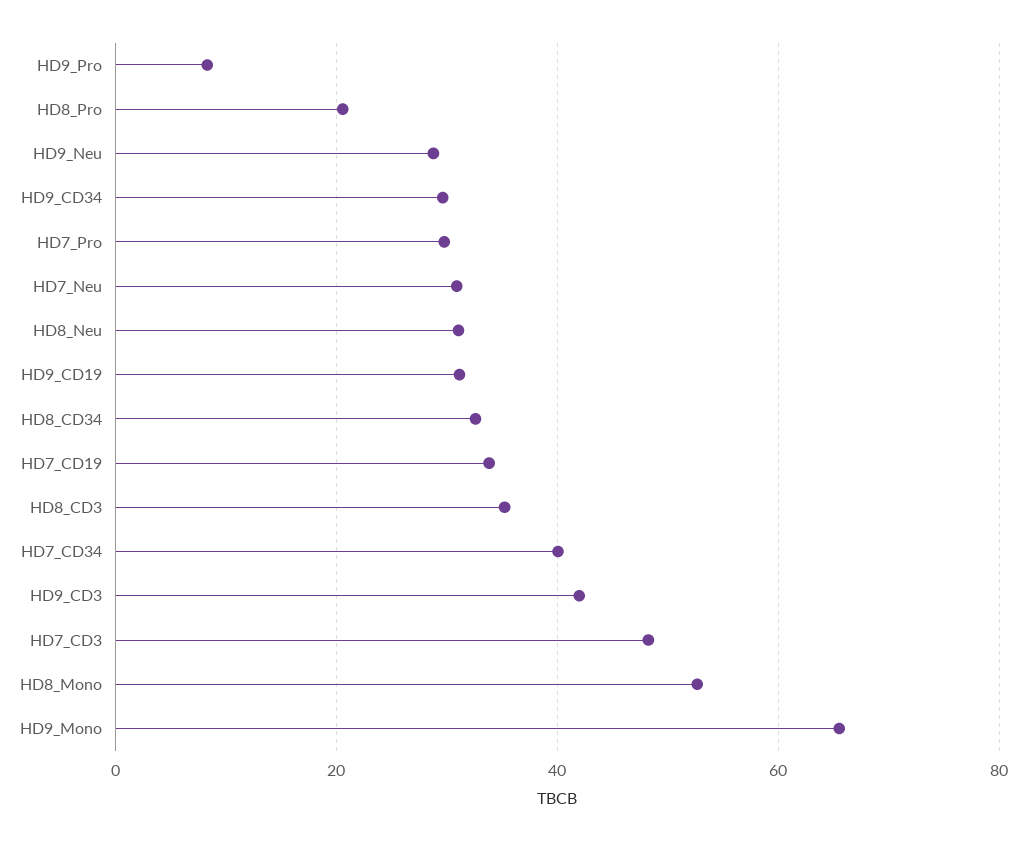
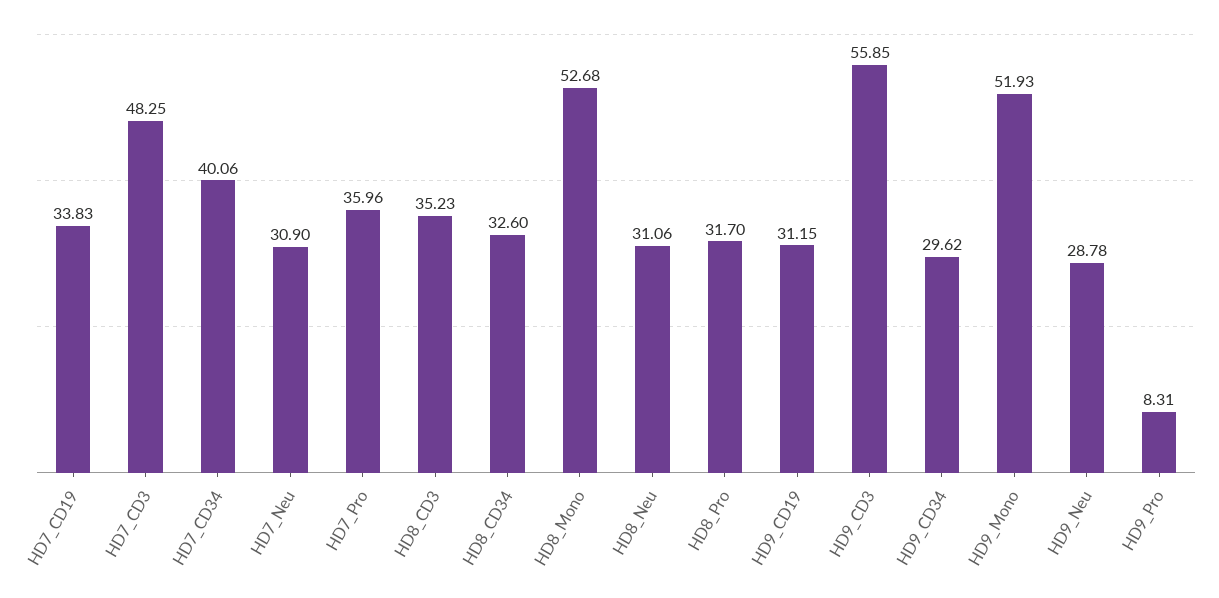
  {
    "HD9_Pro": 8.31,
-   "HD8_Pro": 20,
+   "HD8_Pro": 31.7,
    "HD9_Neu": 28.78,
    "HD9_CD34": 29.62,
-   "HD7_Pro": 30,
+   "HD7_Pro": 35.96,
    "HD7_Neu": 30.9,
    "HD8_Neu": 31.06,
    "HD9_CD19": 31.15,
    "HD8_CD34": 32.6,
    "HD7_CD19": 33.83,
    "HD8_CD3": 35.23,
    "HD7_CD34": 40.06,
-   "HD9_CD3": 42,
+   "HD9_CD3": 55.85,
    "HD7_CD3": 48.25,
    "HD8_Mono": 52.68,
-   "HD9_Mono": 66
+   "HD9_Mono": 51.93
  }

